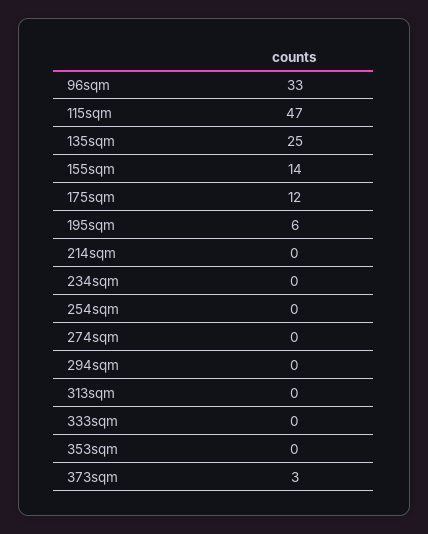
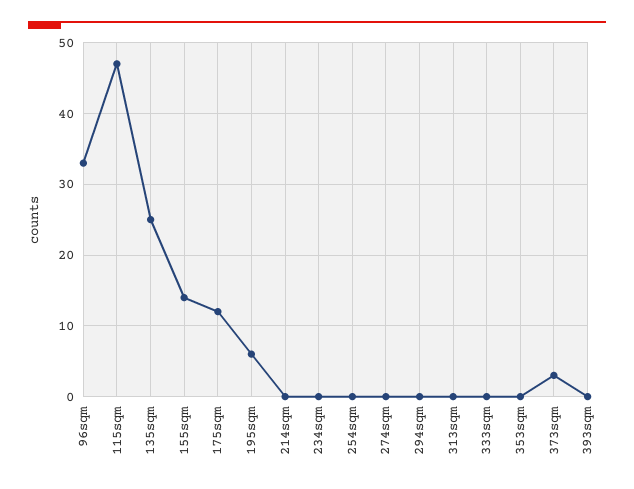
  {
    "96sqm": 33,
    "115sqm": 47,
    "135sqm": 25,
    "155sqm": 14,
    "175sqm": 12,
    "195sqm": 6,
    "214sqm": 0,
    "234sqm": 0,
    "254sqm": 0,
    "274sqm": 0,
    "294sqm": 0,
    "313sqm": 0,
    "333sqm": 0,
    "353sqm": 0,
-   "373sqm": 3
+   "373sqm": 3,
+   "393sqm": 0
  }

